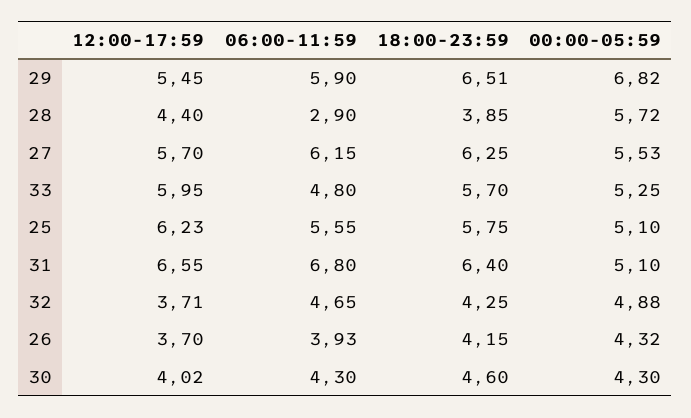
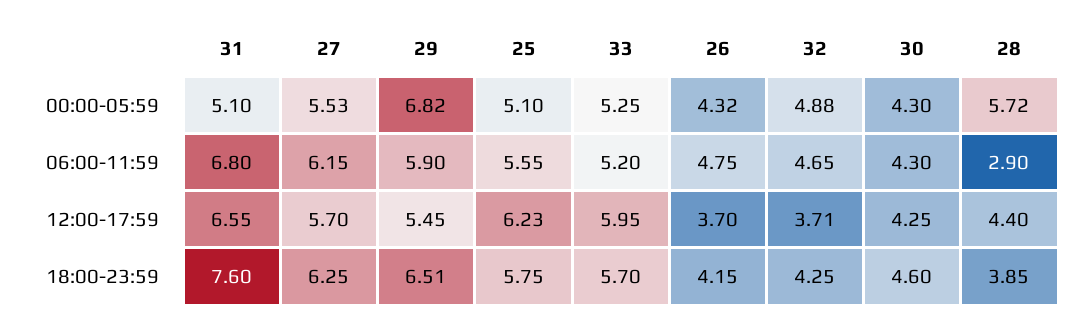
  {
    "12:00-17:59": {
      "29": 5.45,
      "28": 4.4,
      "27": 5.7,
      "33": 5.95,
      "25": 6.23,
      "31": 6.55,
      "32": 3.71,
      "26": 3.7,
-     "30": 4.02
+     "30": 4.25
    },
    "06:00-11:59": {
      "29": 5.9,
      "28": 2.9,
      "27": 6.15,
-     "33": 4.8,
+     "33": 5.2,
      "25": 5.55,
      "31": 6.8,
      "32": 4.65,
-     "26": 3.93,
+     "26": 4.75,
      "30": 4.3
    },
    "18:00-23:59": {
      "29": 6.51,
      "28": 3.85,
      "27": 6.25,
      "33": 5.7,
      "25": 5.75,
-     "31": 6.4,
+     "31": 7.6,
      "32": 4.25,
      "26": 4.15,
      "30": 4.6
    },
    "00:00-05:59": {
      "29": 6.82,
      "28": 5.72,
      "27": 5.53,
      "33": 5.25,
      "25": 5.1,
      "31": 5.1,
      "32": 4.88,
      "26": 4.32,
      "30": 4.3
    }
  }

